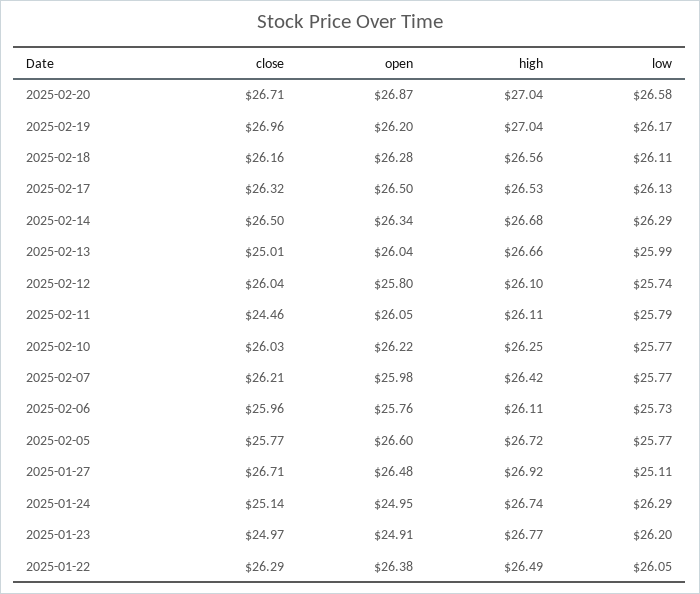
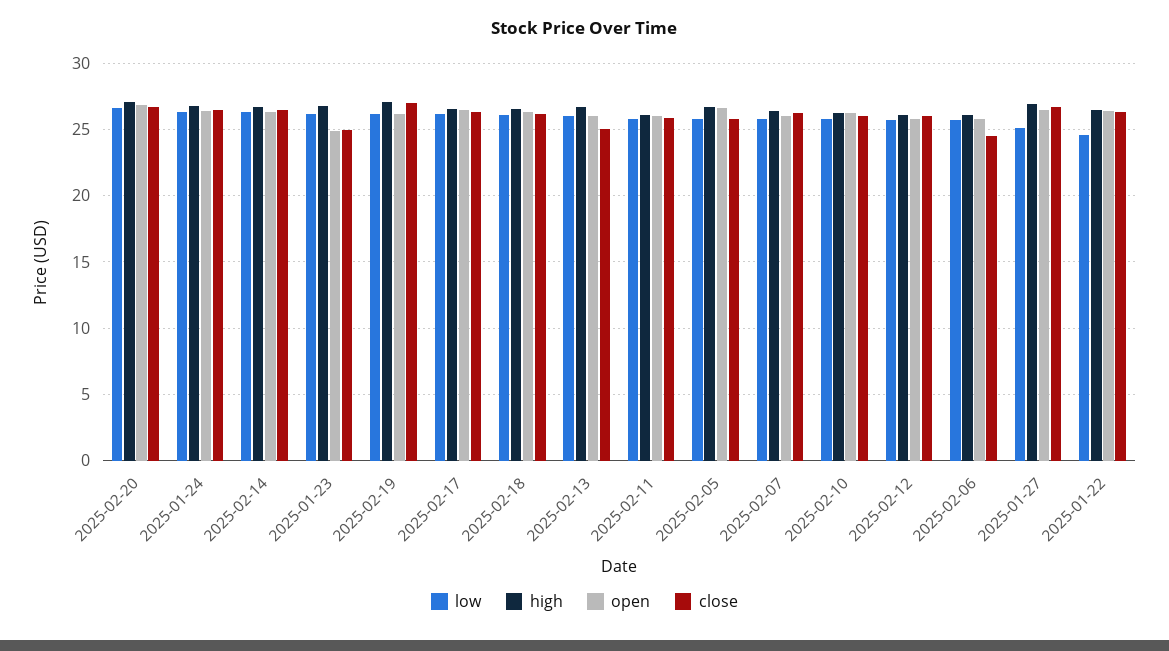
  {
    "close": {
      "2025-02-20": 26.71,
      "2025-02-19": 26.96,
      "2025-02-18": 26.16,
      "2025-02-17": 26.32,
      "2025-02-14": 26.5,
      "2025-02-13": 25.01,
      "2025-02-12": 26.04,
-     "2025-02-11": 24.46,
+     "2025-02-11": 26,
      "2025-02-10": 26.03,
      "2025-02-07": 26.21,
-     "2025-02-06": 25.96,
+     "2025-02-06": 24.5,
      "2025-02-05": 25.77,
      "2025-01-27": 26.71,
-     "2025-01-24": 25.14,
+     "2025-01-24": 26.5,
      "2025-01-23": 24.97,
      "2025-01-22": 26.29
    },
    "open": {
      "2025-02-20": 26.87,
      "2025-02-19": 26.2,
      "2025-02-18": 26.28,
      "2025-02-17": 26.5,
      "2025-02-14": 26.34,
      "2025-02-13": 26.04,
      "2025-02-12": 25.8,
      "2025-02-11": 26.05,
      "2025-02-10": 26.22,
      "2025-02-07": 25.98,
      "2025-02-06": 25.76,
      "2025-02-05": 26.6,
      "2025-01-27": 26.48,
-     "2025-01-24": 24.95,
+     "2025-01-24": 26.5,
      "2025-01-23": 24.91,
      "2025-01-22": 26.38
    },
    "high": {
      "2025-02-20": 27.04,
      "2025-02-19": 27.04,
      "2025-02-18": 26.56,
      "2025-02-17": 26.53,
      "2025-02-14": 26.68,
      "2025-02-13": 26.66,
      "2025-02-12": 26.1,
      "2025-02-11": 26.11,
      "2025-02-10": 26.25,
      "2025-02-07": 26.42,
      "2025-02-06": 26.11,
      "2025-02-05": 26.72,
      "2025-01-27": 26.92,
      "2025-01-24": 26.74,
      "2025-01-23": 26.77,
      "2025-01-22": 26.49
    },
    "low": {
      "2025-02-20": 26.58,
      "2025-02-19": 26.17,
      "2025-02-18": 26.11,
      "2025-02-17": 26.13,
      "2025-02-14": 26.29,
      "2025-02-13": 25.99,
      "2025-02-12": 25.74,
      "2025-02-11": 25.79,
      "2025-02-10": 25.77,
      "2025-02-07": 25.77,
      "2025-02-06": 25.73,
      "2025-02-05": 25.77,
      "2025-01-27": 25.11,
      "2025-01-24": 26.29,
      "2025-01-23": 26.2,
-     "2025-01-22": 26.05
+     "2025-01-22": 24.5
    }
  }

